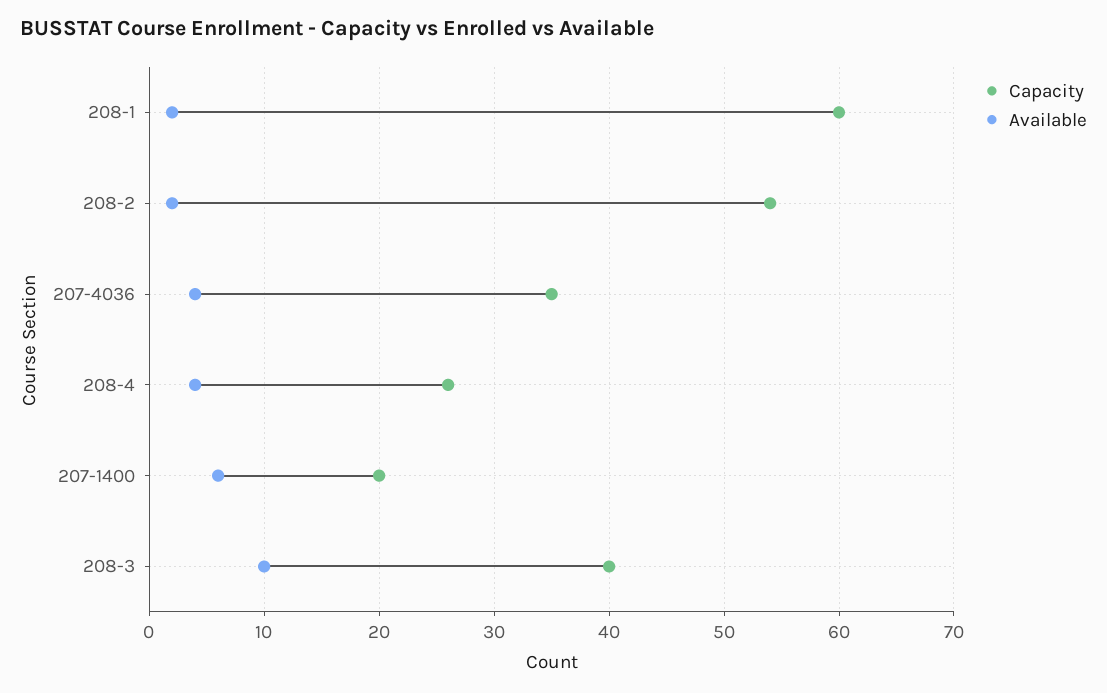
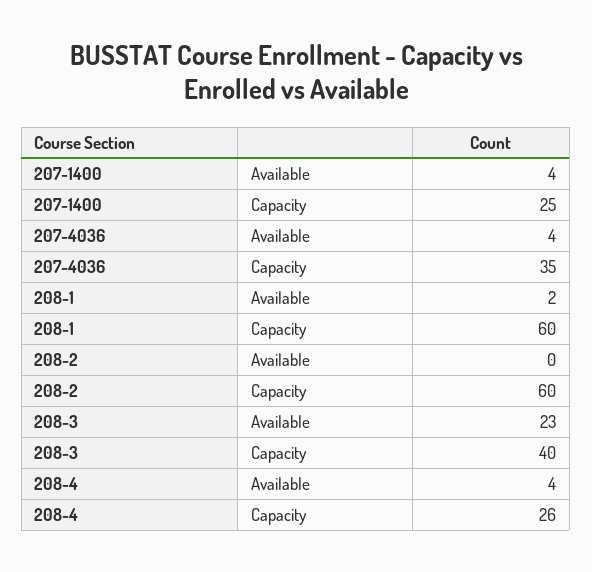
  {
    "Capacity": {
      "208-1": 60,
-     "208-2": 54,
+     "208-2": 60,
      "207-4036": 35,
      "208-4": 26,
-     "207-1400": 20,
+     "207-1400": 25,
      "208-3": 40
    },
    "Available": {
      "208-1": 2,
-     "208-2": 2,
+     "208-2": 0,
      "207-4036": 4,
      "208-4": 4,
-     "207-1400": 6,
+     "207-1400": 4,
-     "208-3": 10
+     "208-3": 23
    }
  }

